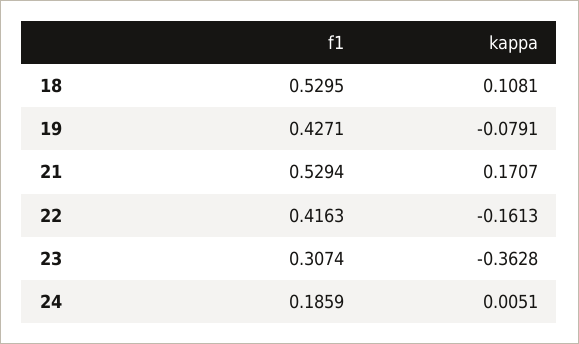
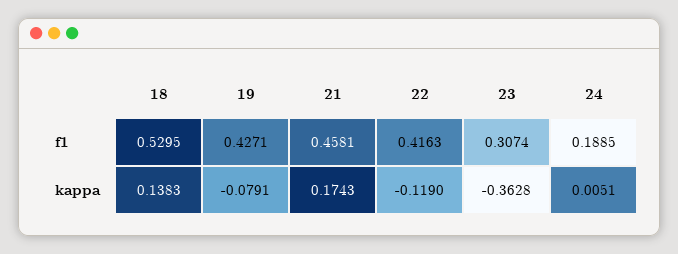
  {
    "f1": {
      "18": 0.5295,
      "19": 0.4271,
-     "21": 0.5294,
+     "21": 0.4581,
      "22": 0.4163,
      "23": 0.3074,
-     "24": 0.1859
+     "24": 0.1885
    },
    "kappa": {
-     "18": 0.1081,
+     "18": 0.1383,
      "19": -0.0791,
-     "21": 0.1707,
+     "21": 0.1743,
-     "22": -0.1613,
+     "22": -0.119,
      "23": -0.3628,
      "24": 0.0051
    }
  }

